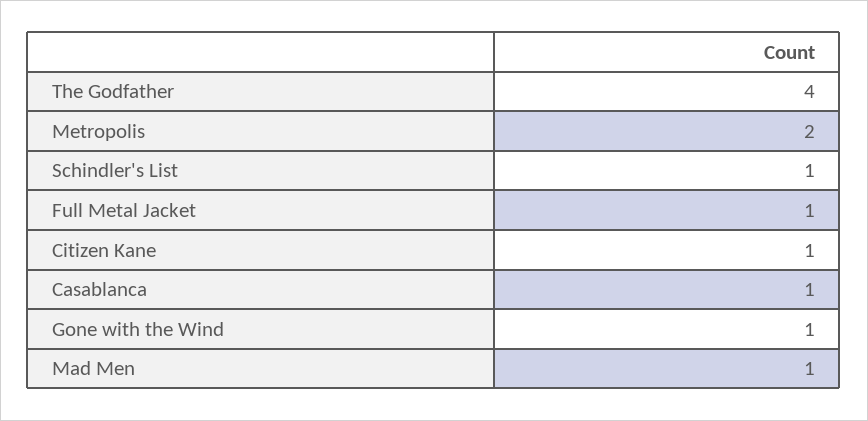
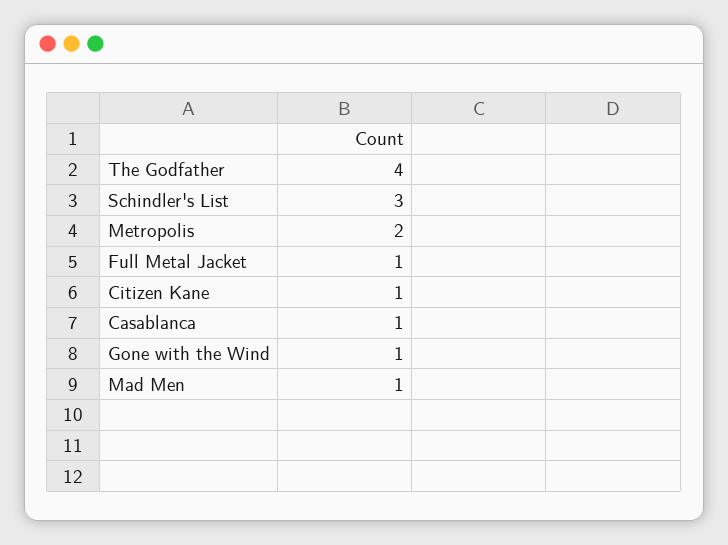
  {
    "The Godfather": 4,
    "Metropolis": 2,
-   "Schindler's List": 1,
+   "Schindler's List": 3,
    "Full Metal Jacket": 1,
    "Citizen Kane": 1,
    "Casablanca": 1,
    "Gone with the Wind": 1,
    "Mad Men": 1
  }

